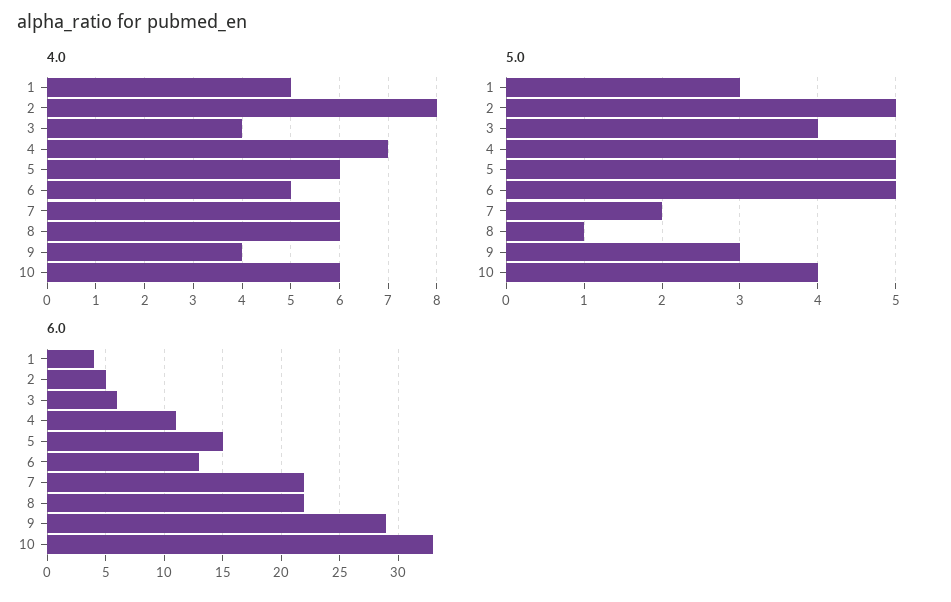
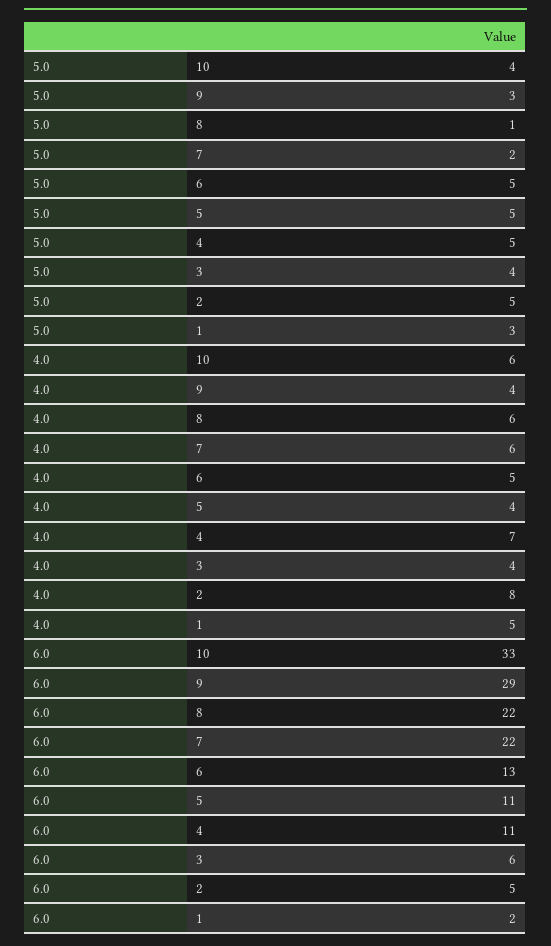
  {
    "4.0": {
      "1": 5,
      "2": 8,
      "3": 4,
      "4": 7,
-     "5": 6,
+     "5": 4,
      "6": 5,
      "7": 6,
      "8": 6,
      "9": 4,
      "10": 6
    },
    "5.0": {
      "1": 3,
      "2": 5,
      "3": 4,
      "4": 5,
      "5": 5,
      "6": 5,
      "7": 2,
      "8": 1,
      "9": 3,
      "10": 4
    },
    "6.0": {
-     "1": 4,
+     "1": 2,
      "2": 5,
      "3": 6,
      "4": 11,
-     "5": 15,
+     "5": 11,
      "6": 13,
      "7": 22,
      "8": 22,
      "9": 29,
      "10": 33
    }
  }

